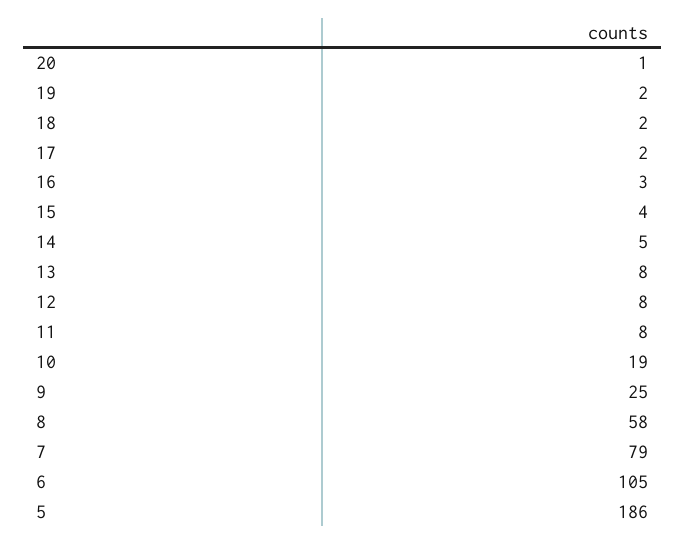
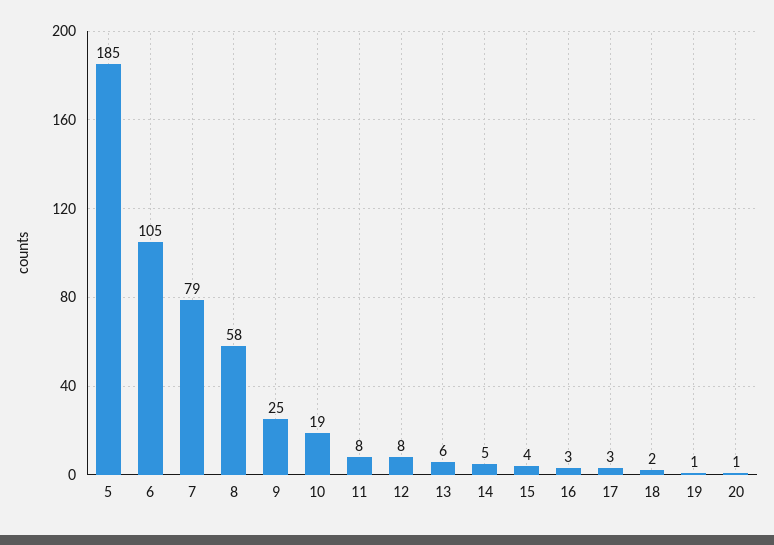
  {
    "20": 1,
-   "19": 2,
+   "19": 1,
    "18": 2,
-   "17": 2,
+   "17": 3,
    "16": 3,
    "15": 4,
    "14": 5,
-   "13": 8,
+   "13": 6,
    "12": 8,
    "11": 8,
    "10": 19,
    "9": 25,
    "8": 58,
    "7": 79,
    "6": 105,
-   "5": 186
+   "5": 185
  }

